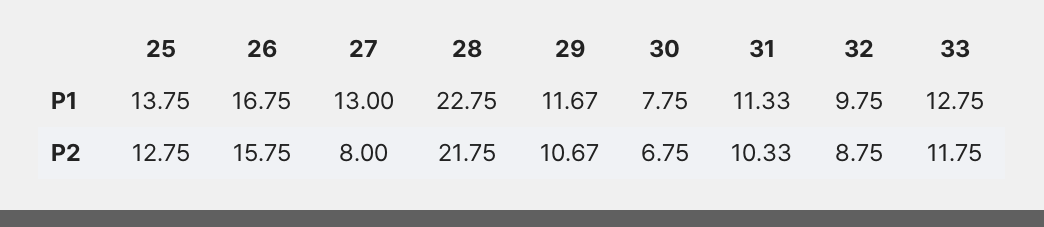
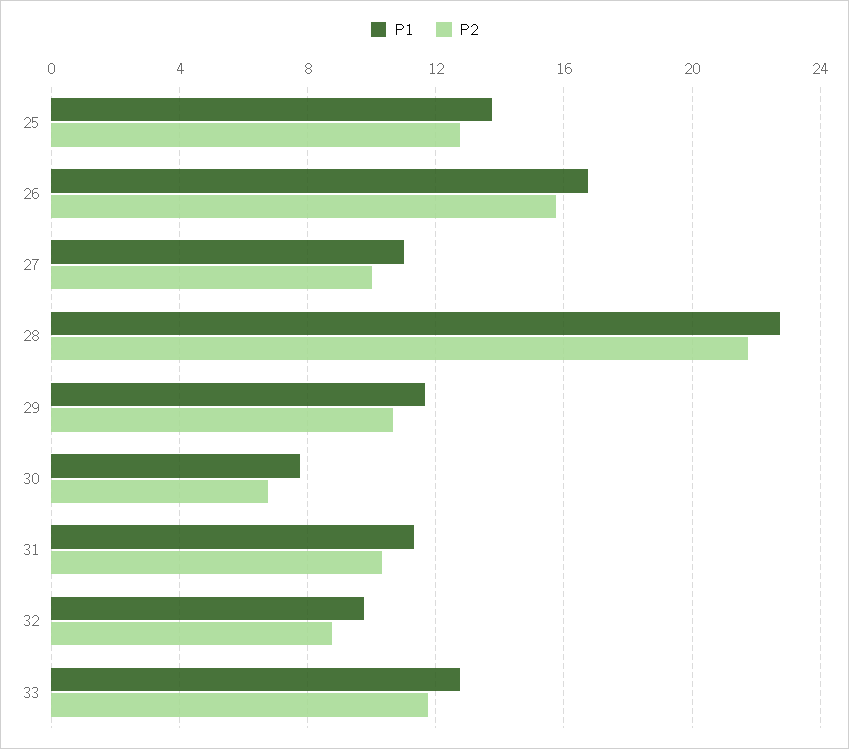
  {
    "P1": {
      "25": 13.75,
      "26": 16.75,
-     "27": 13,
+     "27": 11,
      "28": 22.75,
      "29": 11.67,
      "30": 7.75,
      "31": 11.33,
      "32": 9.75,
      "33": 12.75
    },
    "P2": {
      "25": 12.75,
      "26": 15.75,
-     "27": 8,
+     "27": 10,
      "28": 21.75,
      "29": 10.67,
      "30": 6.75,
      "31": 10.33,
      "32": 8.75,
      "33": 11.75
    }
  }

